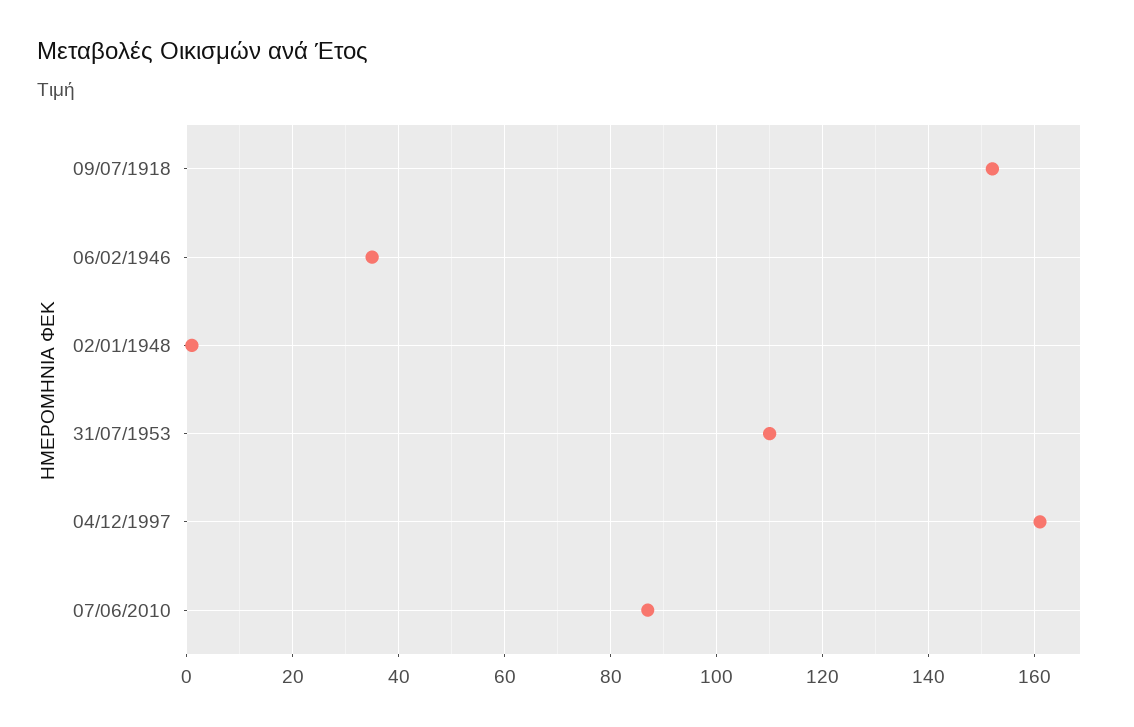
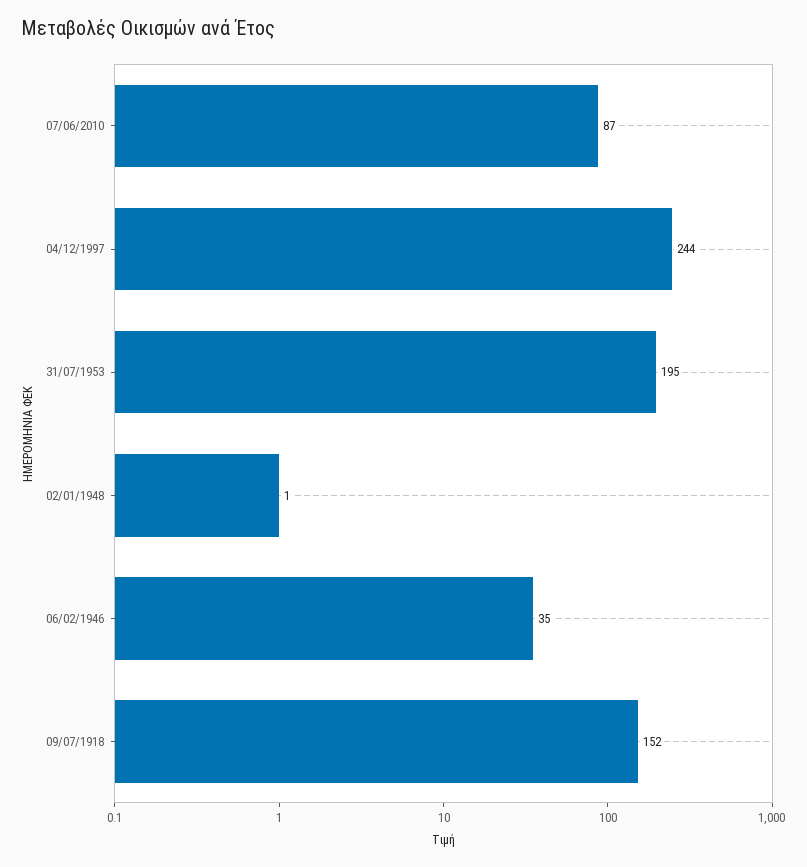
  {
    "09/07/1918": 152,
    "06/02/1946": 35,
    "02/01/1948": 1,
-   "31/07/1953": 110,
+   "31/07/1953": 195,
-   "04/12/1997": 160,
+   "04/12/1997": 244,
    "07/06/2010": 87
  }

